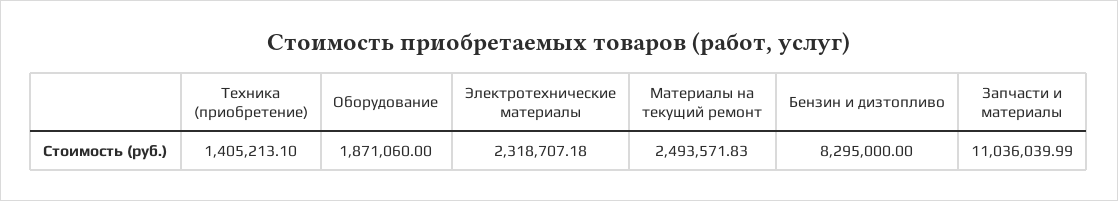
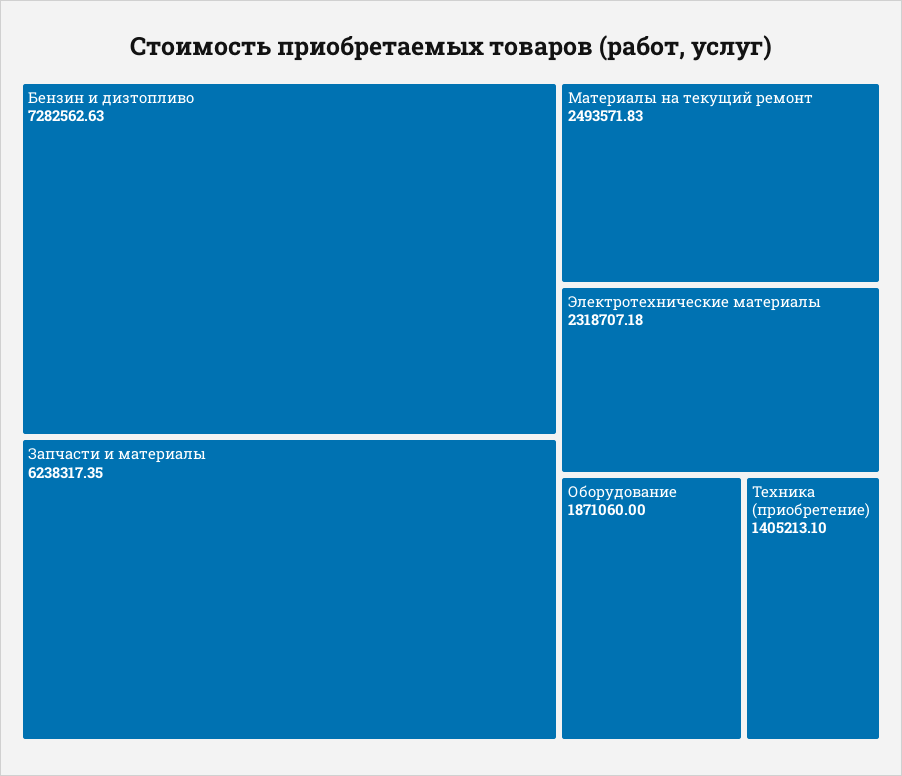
  {
    "Техника (приобретение)": 1405213.1,
    "Оборудование": 1871060,
    "Электротехнические материалы": 2318707.18,
    "Материалы на текущий ремонт": 2493571.83,
-   "Бензин и дизтопливо": 8295000,
+   "Бензин и дизтопливо": 7282562.63,
-   "Запчасти и материалы": 11036039.99
+   "Запчасти и материалы": 6238317.35
  }

